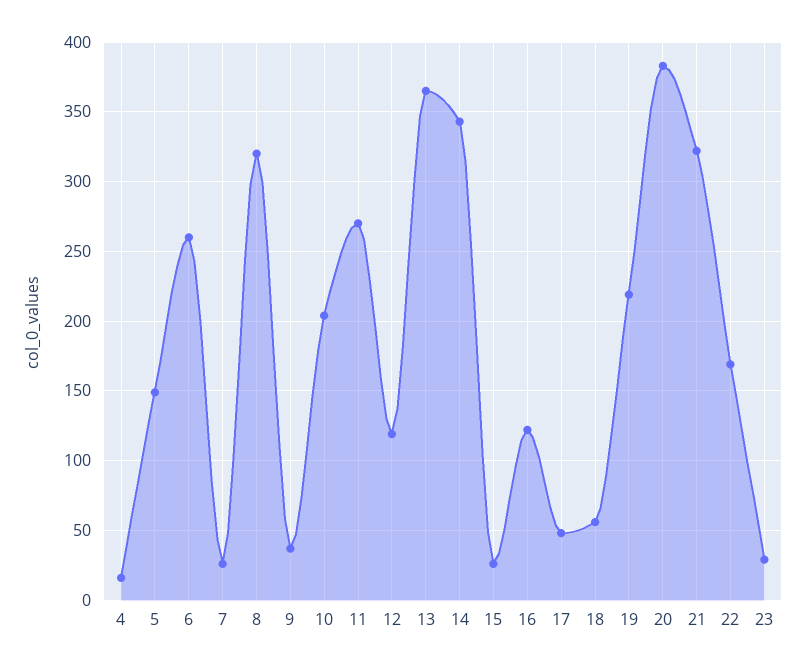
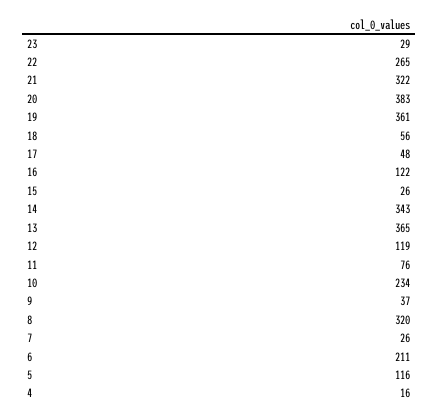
  {
    "4": 16,
-   "5": 150,
+   "5": 116,
-   "6": 260,
+   "6": 211,
    "7": 26,
    "8": 320,
    "9": 37,
-   "10": 205,
+   "10": 234,
-   "11": 270,
+   "11": 76,
    "12": 119,
    "13": 365,
    "14": 343,
    "15": 26,
    "16": 122,
    "17": 48,
    "18": 56,
-   "19": 220,
+   "19": 361,
    "20": 383,
    "21": 322,
-   "22": 170,
+   "22": 265,
    "23": 29
  }

